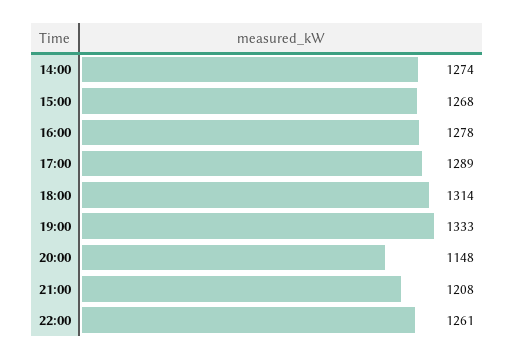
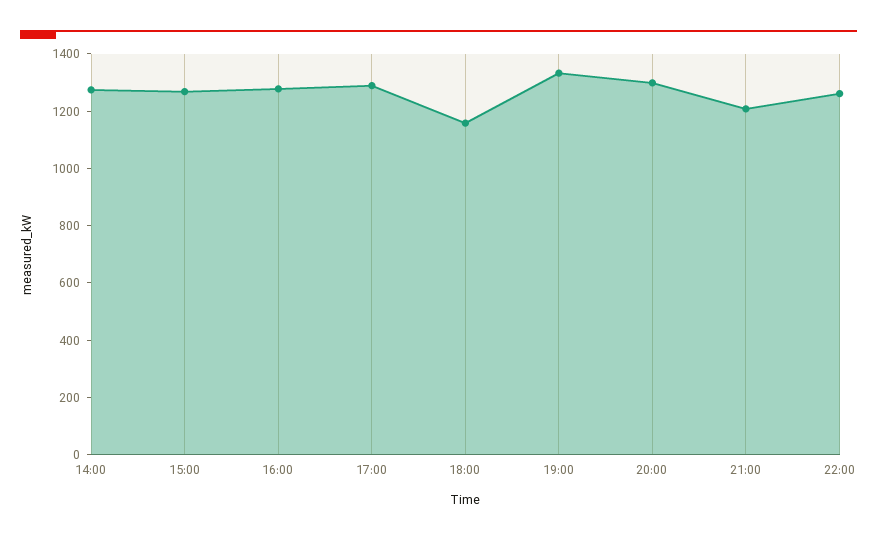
  {
    "14:00": 1274,
    "15:00": 1268,
    "16:00": 1278,
    "17:00": 1289,
-   "18:00": 1314,
+   "18:00": 1150,
    "19:00": 1333,
-   "20:00": 1148,
+   "20:00": 1300,
    "21:00": 1208,
    "22:00": 1261
  }

